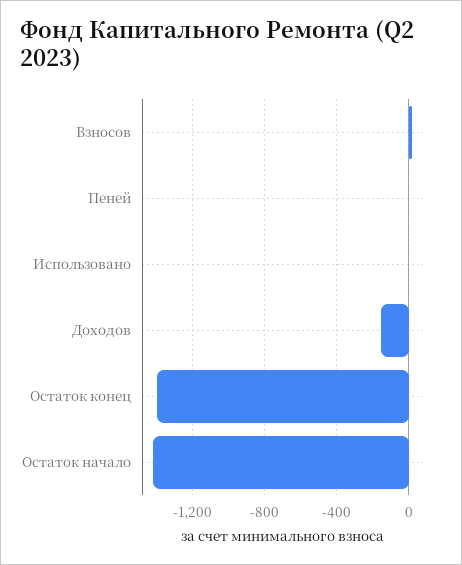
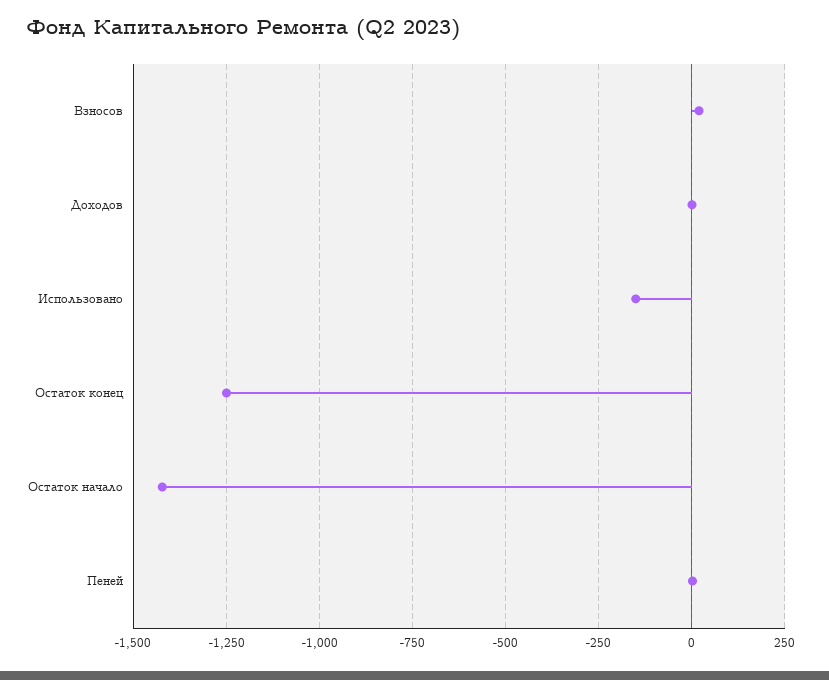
  {
    "Взносов": 25,
    "Пеней": 0,
-   "Использовано": 0,
+   "Использовано": -150,
-   "Доходов": -150,
+   "Доходов": 0,
-   "Остаток конец": -1400,
+   "Остаток конец": -1250,
    "Остаток начало": -1425
  }

